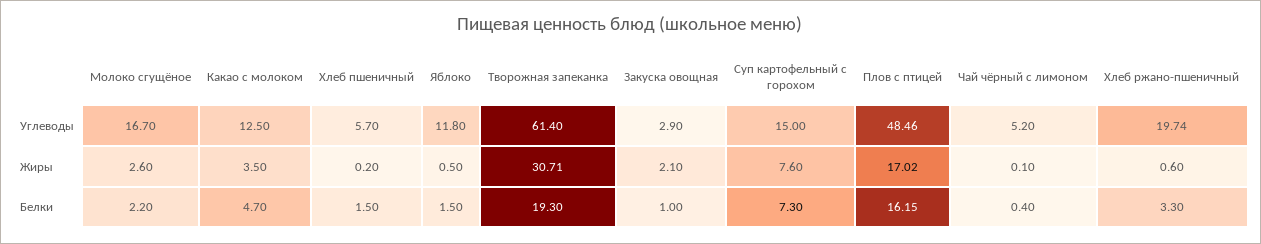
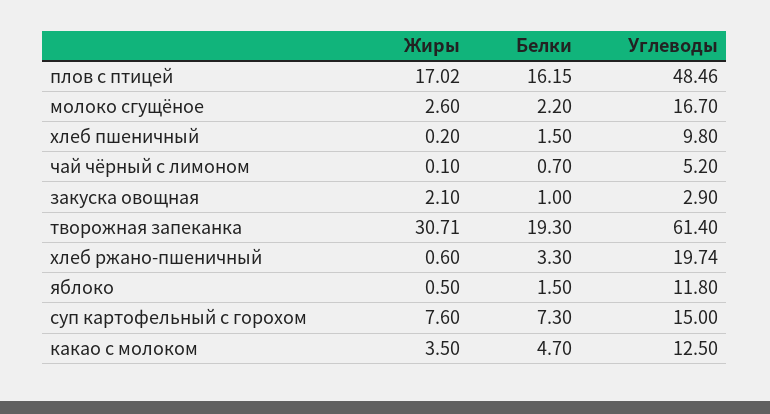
  {
    "Молоко сгущёное": {
      "Углеводы": 16.7,
      "Жиры": 2.6,
      "Белки": 2.2
    },
    "Какао с молоком": {
      "Углеводы": 12.5,
      "Жиры": 3.5,
      "Белки": 4.7
    },
    "Хлеб пшеничный": {
-     "Углеводы": 5.7,
+     "Углеводы": 9.8,
      "Жиры": 0.2,
      "Белки": 1.5
    },
    "Яблоко": {
      "Углеводы": 11.8,
      "Жиры": 0.5,
      "Белки": 1.5
    },
    "Творожная запеканка": {
      "Углеводы": 61.4,
      "Жиры": 30.71,
      "Белки": 19.3
    },
    "Закуска овощная": {
      "Углеводы": 2.9,
      "Жиры": 2.1,
      "Белки": 1
    },
    "Суп картофельный с горохом": {
      "Углеводы": 15,
      "Жиры": 7.6,
      "Белки": 7.3
    },
    "Плов с птицей": {
      "Углеводы": 48.46,
      "Жиры": 17.02,
      "Белки": 16.15
    },
    "Чай чёрный с лимоном": {
      "Углеводы": 5.2,
      "Жиры": 0.1,
-     "Белки": 0.4
+     "Белки": 0.7
    },
    "Хлеб ржано-пшеничный": {
      "Углеводы": 19.74,
      "Жиры": 0.6,
      "Белки": 3.3
    }
  }

